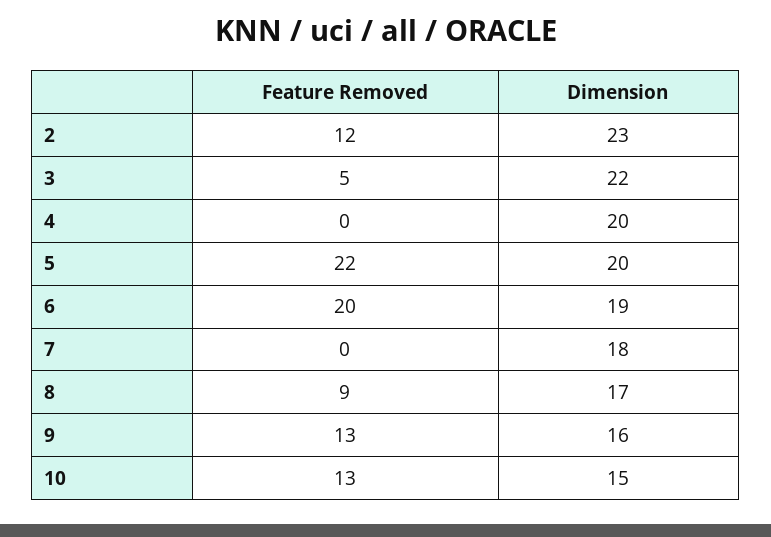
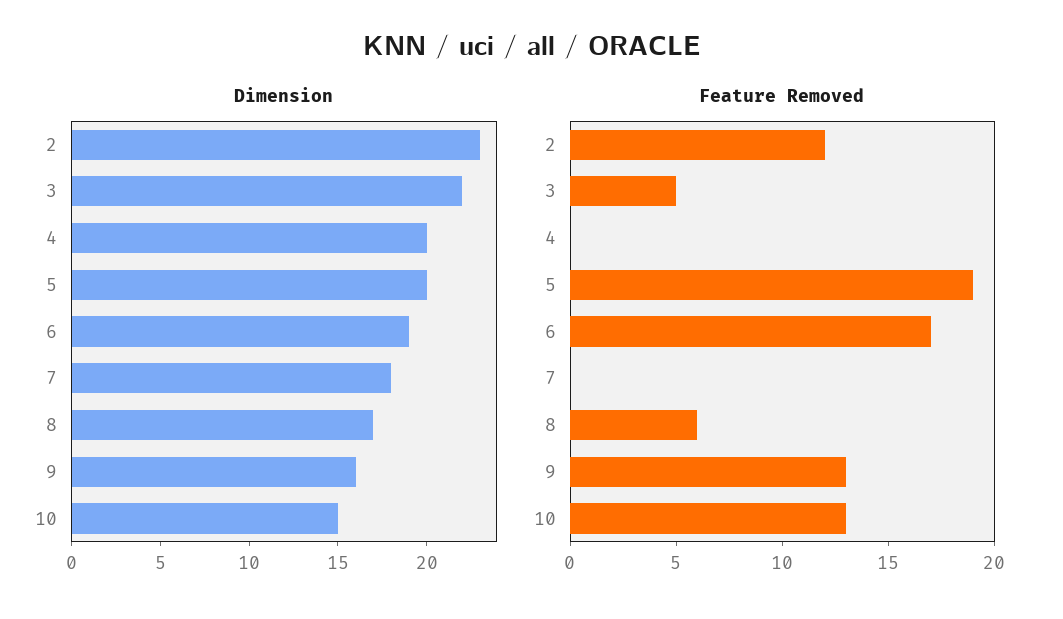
  {
    "Feature Removed": {
      "2": 12,
      "3": 5,
      "4": 0,
-     "5": 22,
+     "5": 19,
-     "6": 20,
+     "6": 17,
      "7": 0,
-     "8": 9,
+     "8": 6,
      "9": 13,
      "10": 13
    },
    "Dimension": {
      "2": 23,
      "3": 22,
      "4": 20,
      "5": 20,
      "6": 19,
      "7": 18,
      "8": 17,
      "9": 16,
      "10": 15
    }
  }

